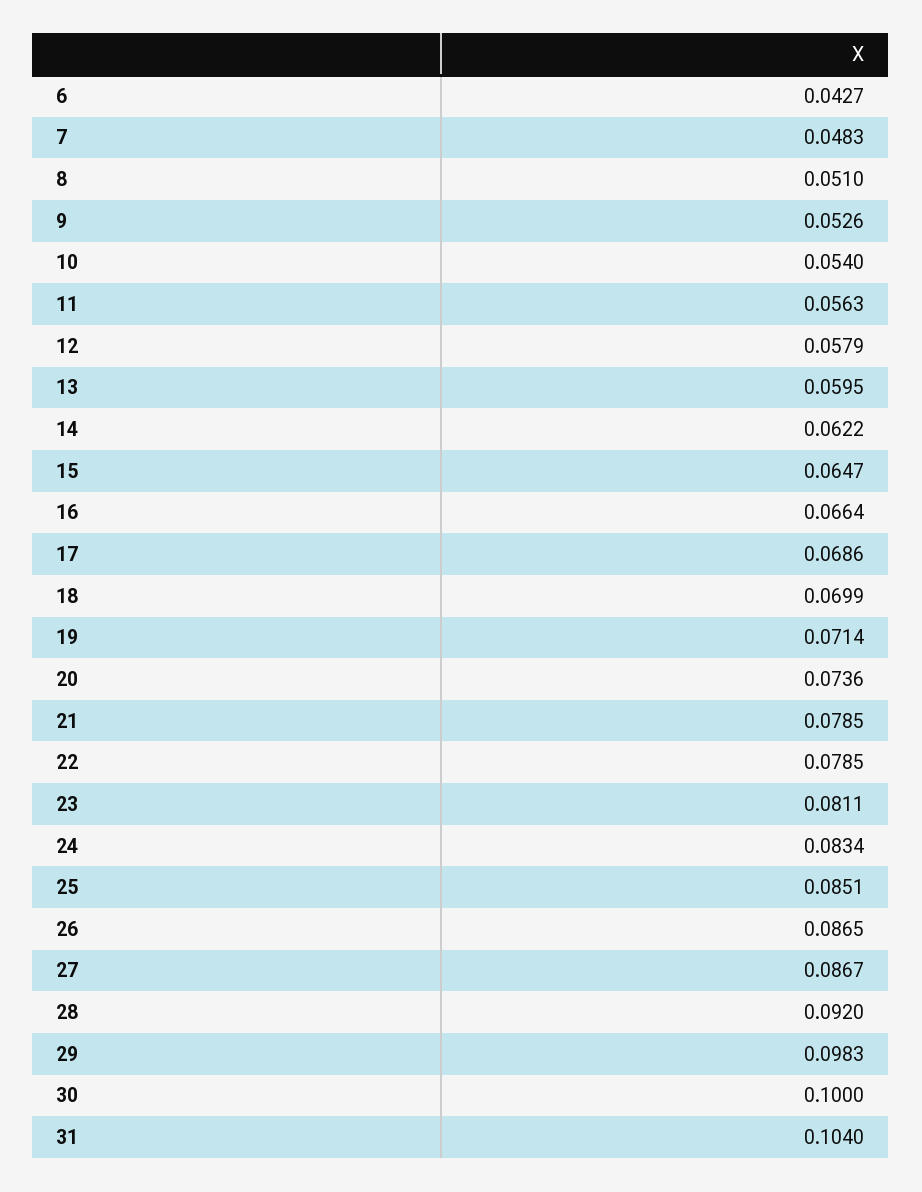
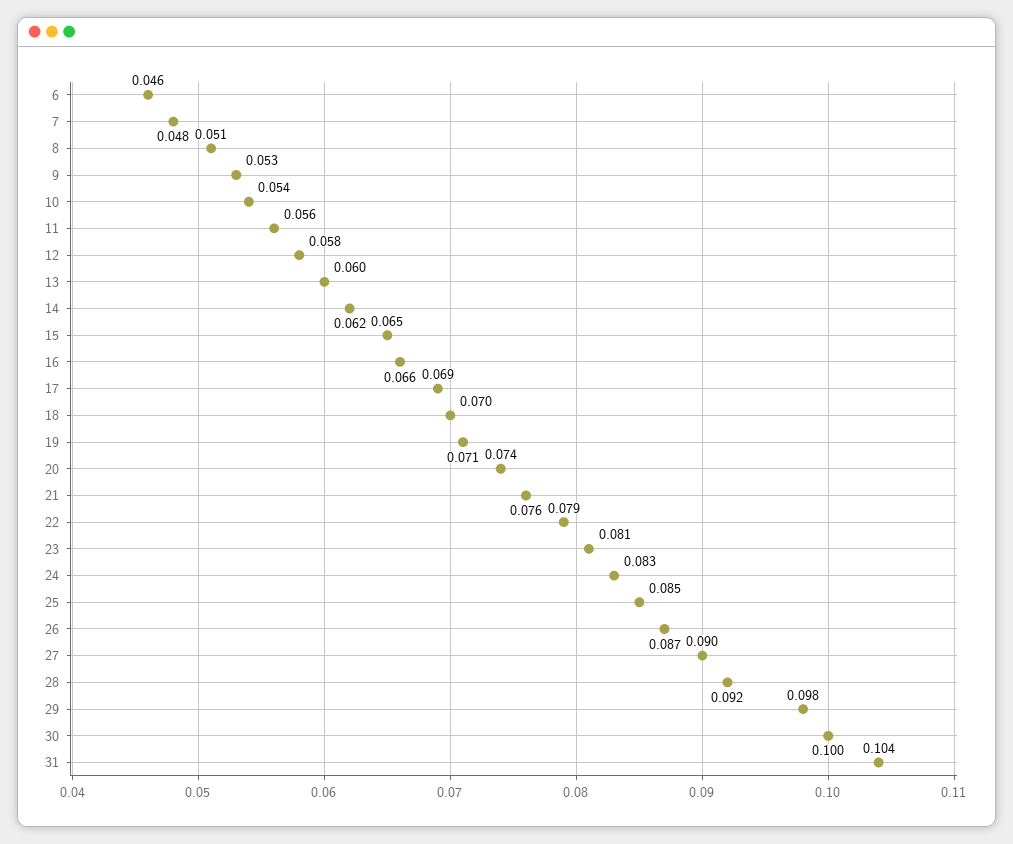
  {
-   "6": 0.0427,
+   "6": 0.046,
    "7": 0.0483,
    "8": 0.051,
    "9": 0.0526,
    "10": 0.054,
    "11": 0.0563,
    "12": 0.0579,
    "13": 0.0595,
    "14": 0.0622,
    "15": 0.0647,
    "16": 0.0664,
    "17": 0.0686,
    "18": 0.0699,
    "19": 0.0714,
    "20": 0.0736,
-   "21": 0.0785,
+   "21": 0.076,
    "22": 0.0785,
    "23": 0.0811,
    "24": 0.0834,
    "25": 0.0851,
    "26": 0.0865,
-   "27": 0.0867,
+   "27": 0.09,
    "28": 0.092,
    "29": 0.0983,
    "30": 0.1,
    "31": 0.104
  }

